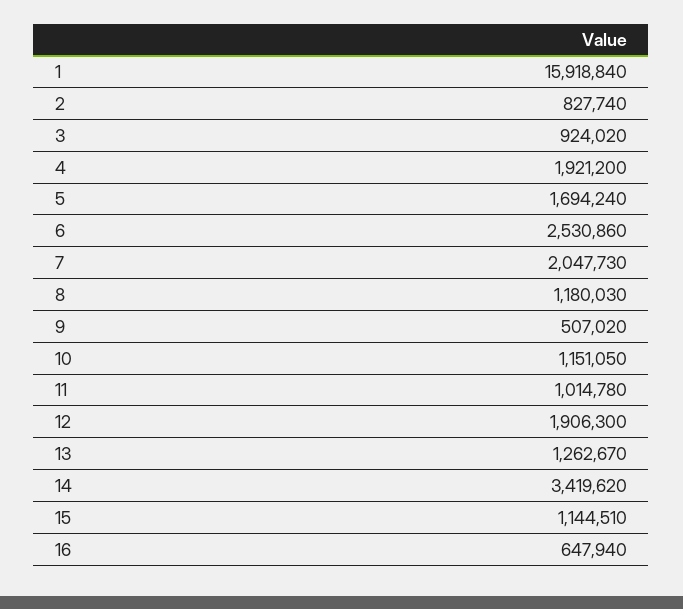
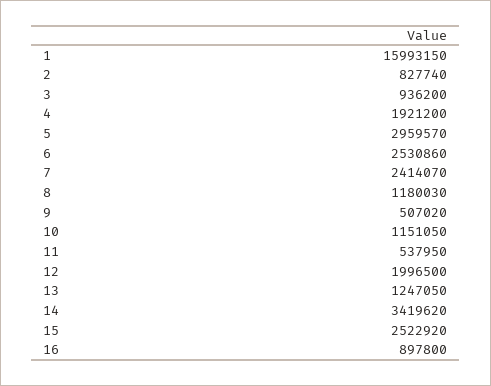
  {
-   "1": 15918840,
+   "1": 15993150,
    "2": 827740,
-   "3": 924020,
+   "3": 936200,
    "4": 1921200,
-   "5": 1694240,
+   "5": 2959570,
    "6": 2530860,
-   "7": 2047730,
+   "7": 2414070,
    "8": 1180030,
    "9": 507020,
    "10": 1151050,
-   "11": 1014780,
+   "11": 537950,
-   "12": 1906300,
+   "12": 1996500,
-   "13": 1262670,
+   "13": 1247050,
    "14": 3419620,
-   "15": 1144510,
+   "15": 2522920,
-   "16": 647940
+   "16": 897800
  }

